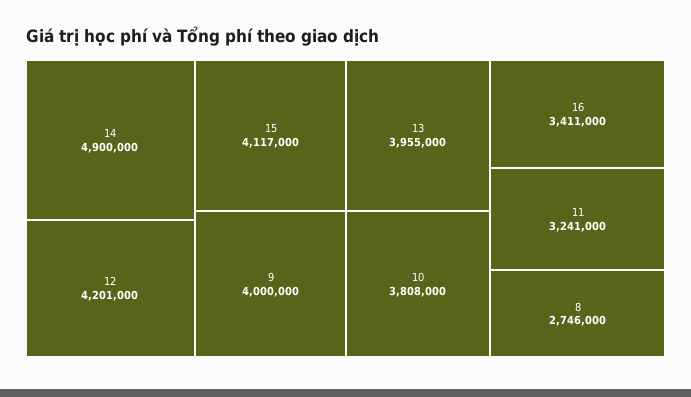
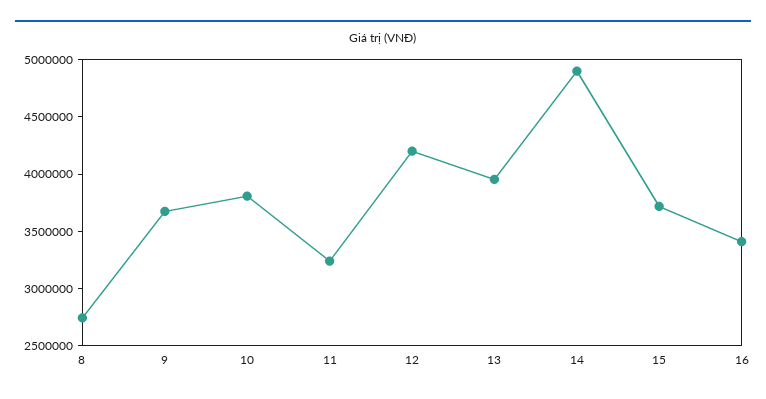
  {
    "14": 4900000,
    "12": 4201000,
-   "15": 4117000,
+   "15": 3700000,
-   "9": 4000000,
+   "9": 3700000,
    "13": 3955000,
    "10": 3808000,
    "16": 3411000,
    "11": 3241000,
    "8": 2746000
  }

